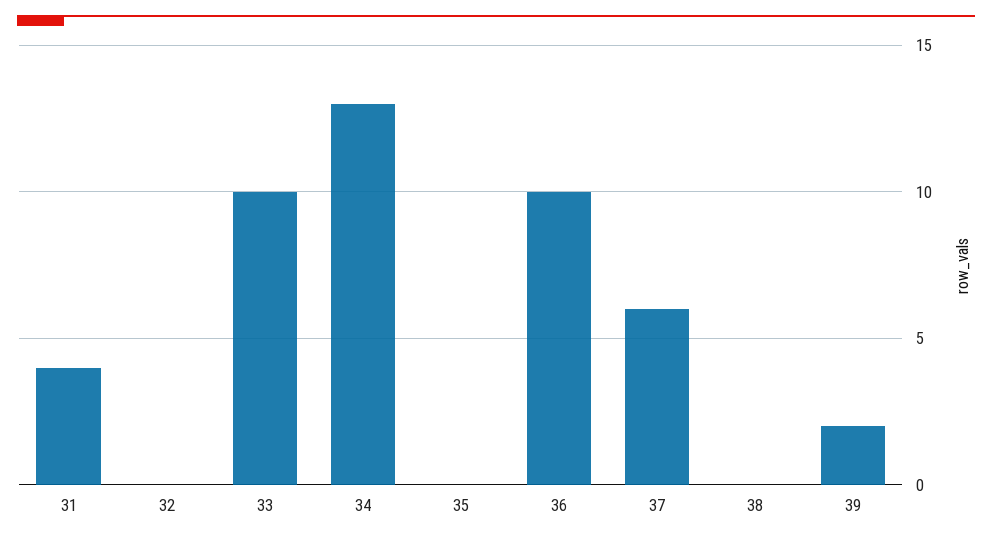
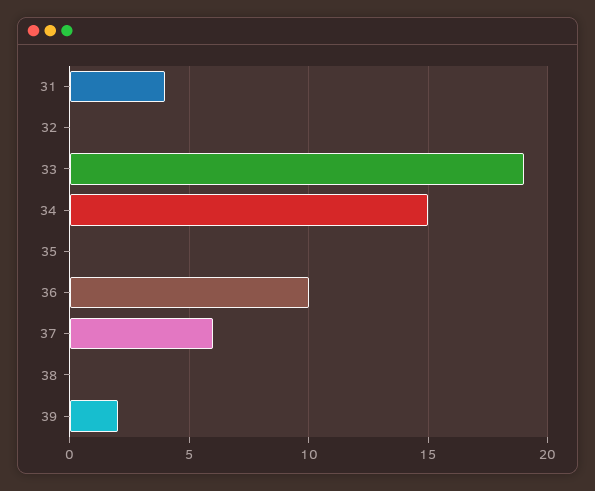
  {
    "31": 4,
    "32": 0,
-   "33": 10,
+   "33": 19,
-   "34": 13,
+   "34": 15,
    "35": 0,
    "36": 10,
    "37": 6,
    "38": 0,
    "39": 2
  }

